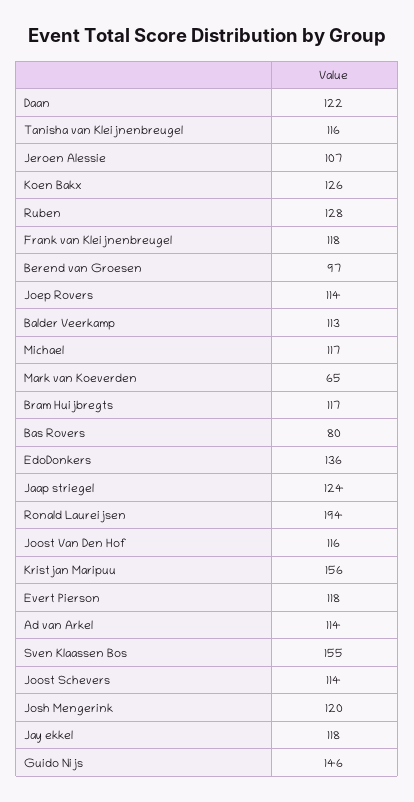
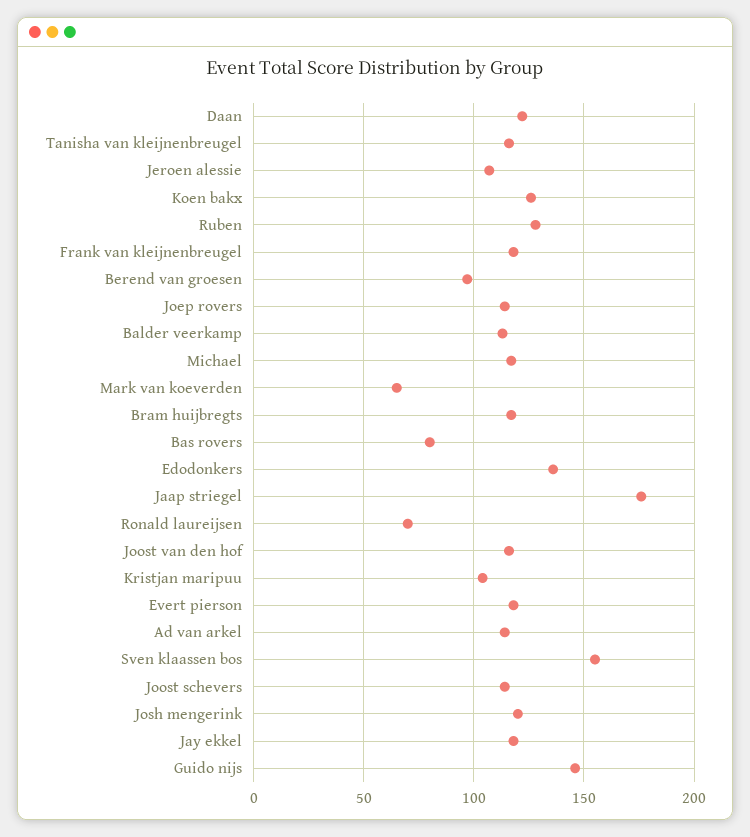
  {
    "Daan": 122,
    "Tanisha van Kleijnenbreugel": 116,
    "Jeroen Alessie": 107,
    "Koen Bakx": 126,
    "Ruben": 128,
    "Frank van Kleijnenbreugel": 118,
    "Berend van Groesen": 97,
    "Joep Rovers": 114,
    "Balder Veerkamp": 113,
    "Michael": 117,
    "Mark van Koeverden": 65,
    "Bram Huijbregts": 117,
    "Bas Rovers": 80,
    "EdoDonkers": 136,
-   "Jaap striegel": 124,
+   "Jaap striegel": 175,
-   "Ronald Laureijsen": 194,
+   "Ronald Laureijsen": 70,
    "Joost Van Den Hof": 116,
-   "Kristjan Maripuu": 156,
+   "Kristjan Maripuu": 105,
    "Evert Pierson": 118,
    "Ad van Arkel": 114,
    "Sven Klaassen Bos": 155,
    "Joost Schevers": 114,
    "Josh Mengerink": 120,
    "Jay ekkel": 118,
    "Guido Nijs": 146
  }

